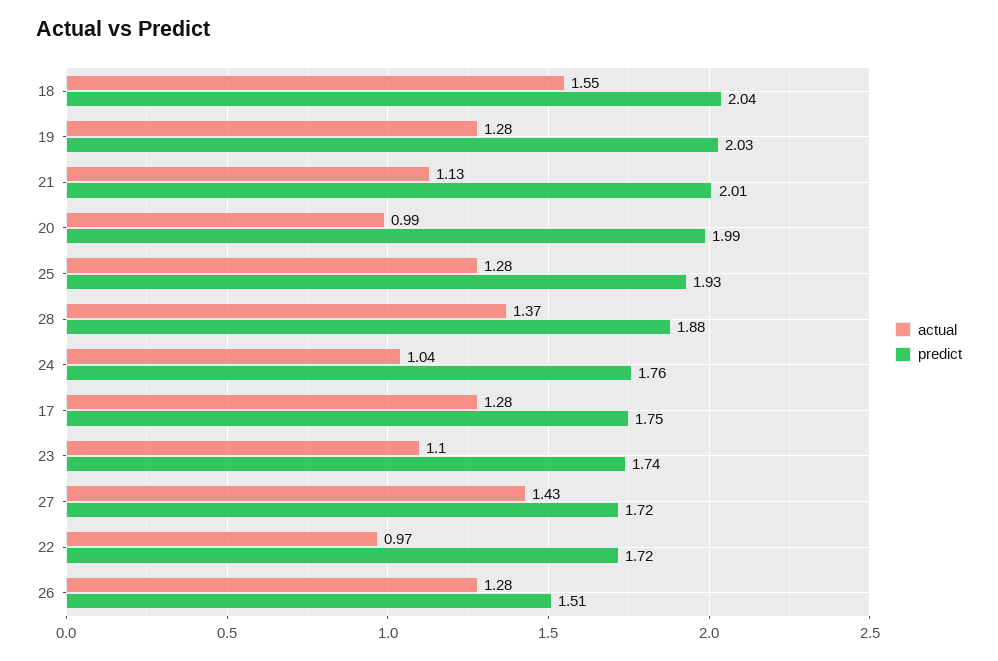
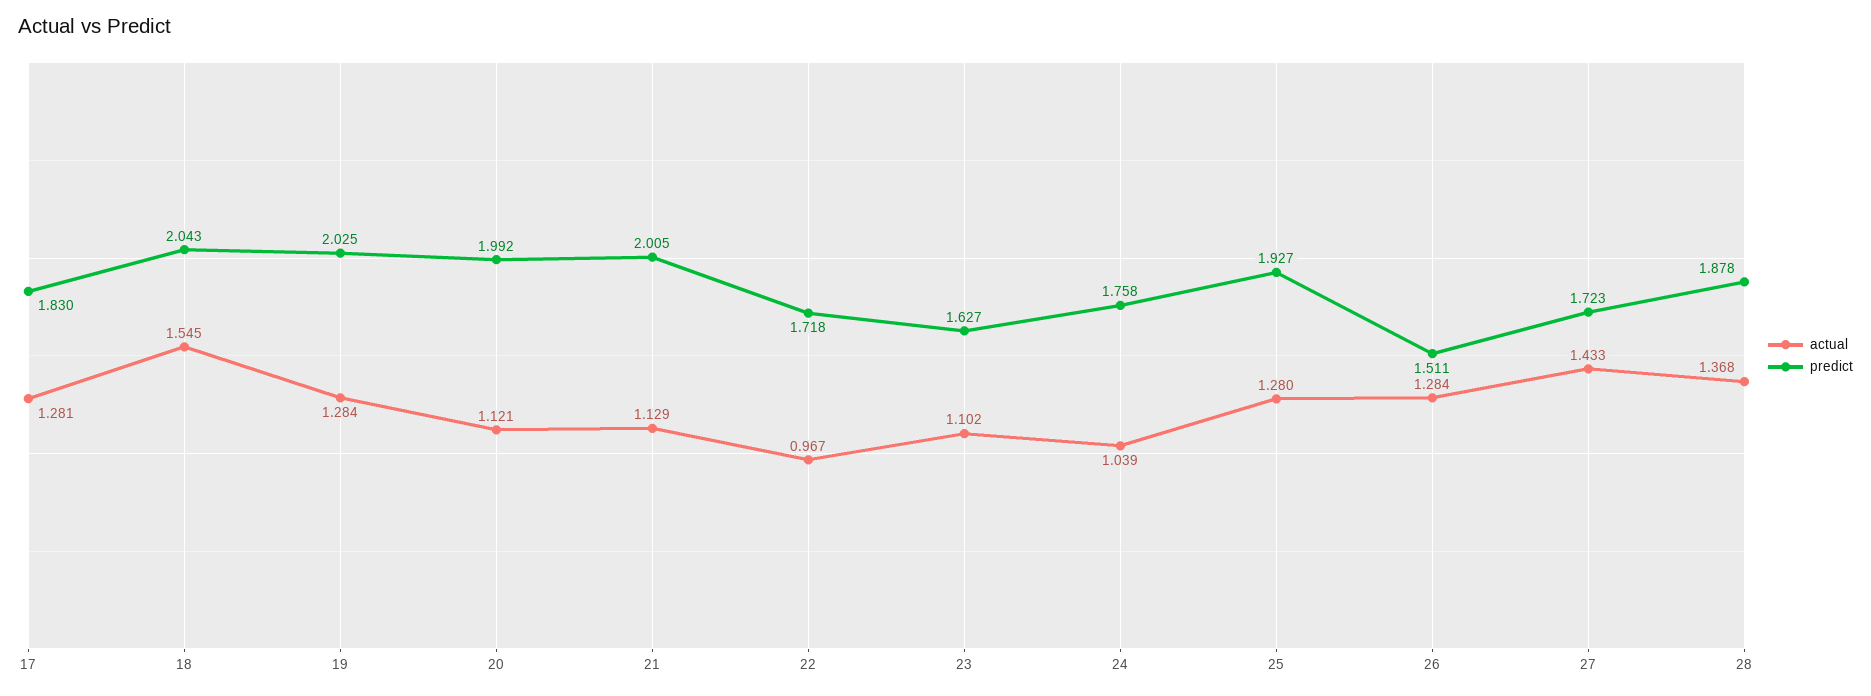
  {
    "actual": {
      "18": 1.545,
      "19": 1.284,
      "21": 1.129,
-     "20": 0.99,
+     "20": 1.121,
      "25": 1.28,
      "28": 1.368,
      "24": 1.039,
      "17": 1.281,
      "23": 1.102,
      "27": 1.433,
      "22": 0.967,
      "26": 1.284
    },
    "predict": {
      "18": 2.043,
      "19": 2.025,
      "21": 2.005,
      "20": 1.992,
      "25": 1.927,
      "28": 1.878,
      "24": 1.758,
-     "17": 1.75,
+     "17": 1.83,
-     "23": 1.74,
+     "23": 1.627,
      "27": 1.723,
      "22": 1.718,
      "26": 1.511
    }
  }

